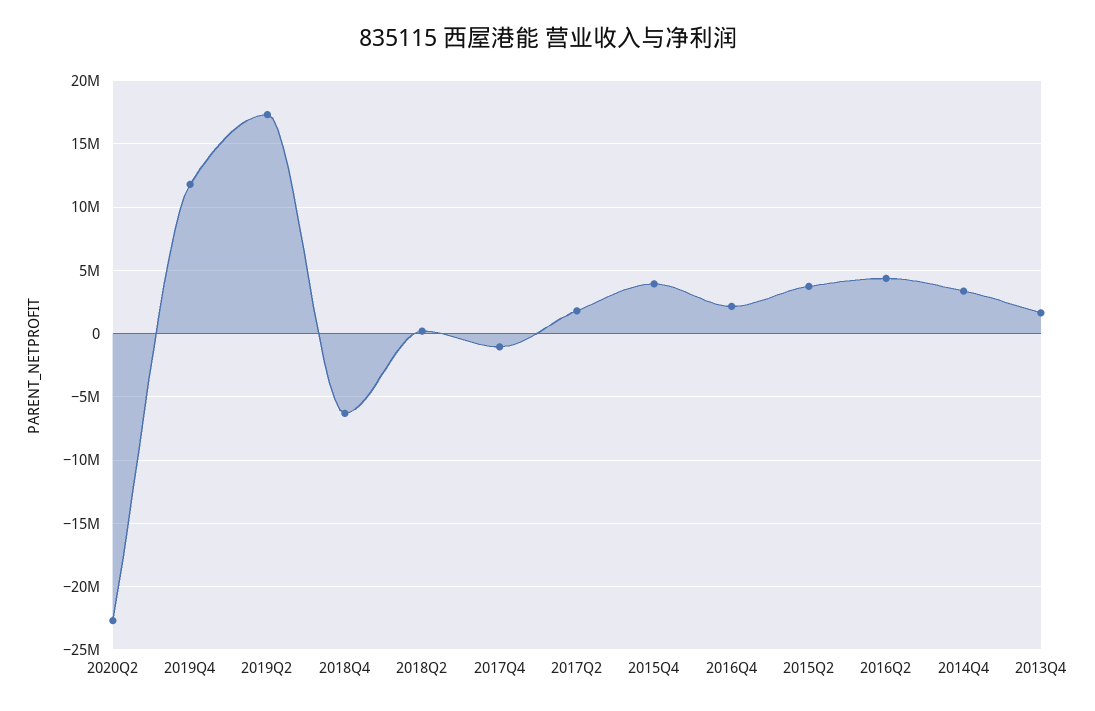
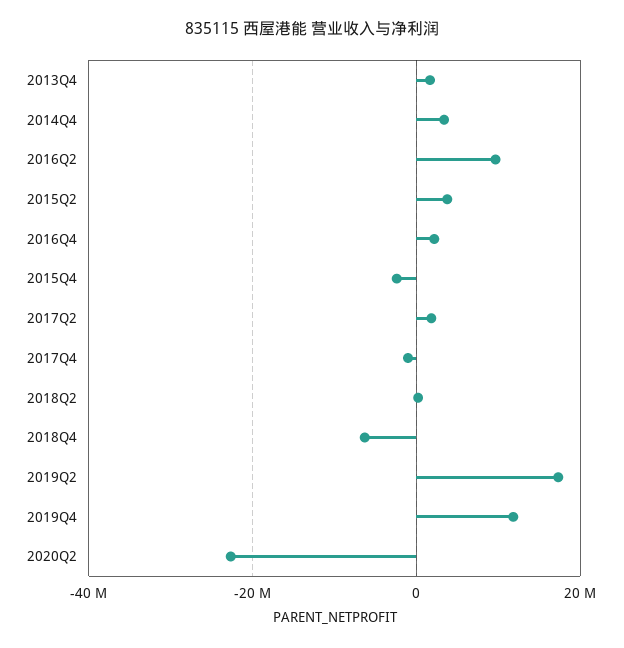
  {
    "2020Q2": -22500000,
    "2019Q4": 12000000,
    "2019Q2": 17500000,
    "2018Q4": -6500000,
    "2018Q2": 0,
    "2017Q4": -1000000,
    "2017Q2": 2000000,
-   "2015Q4": 4000000,
+   "2015Q4": -2000000,
    "2016Q4": 2000000,
    "2015Q2": 3500000,
-   "2016Q2": 4500000,
+   "2016Q2": 10000000,
    "2014Q4": 3500000,
    "2013Q4": 1500000
  }

